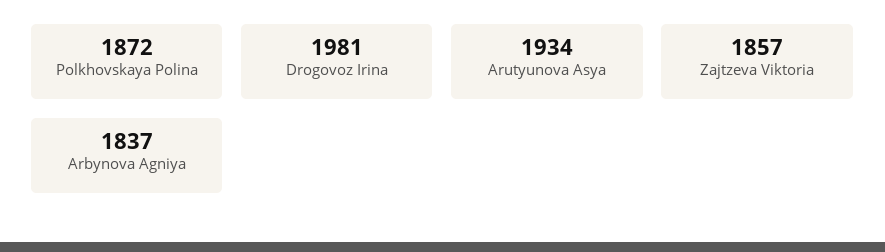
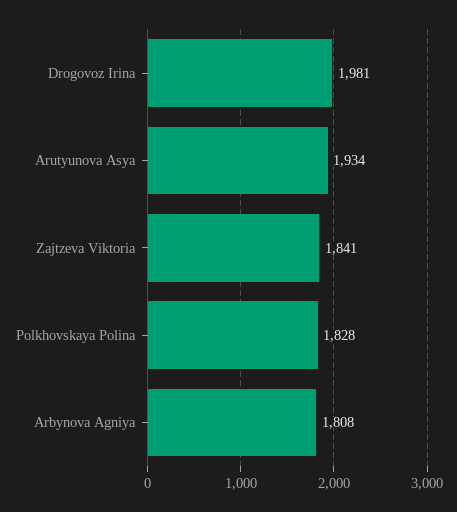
  {
-   "Polkhovskaya Polina": 1872,
+   "Polkhovskaya Polina": 1828,
    "Drogovoz Irina": 1981,
    "Arutyunova Asya": 1934,
-   "Zajtzeva Viktoria": 1857,
+   "Zajtzeva Viktoria": 1841,
-   "Arbynova Agniya": 1837
+   "Arbynova Agniya": 1808
  }

